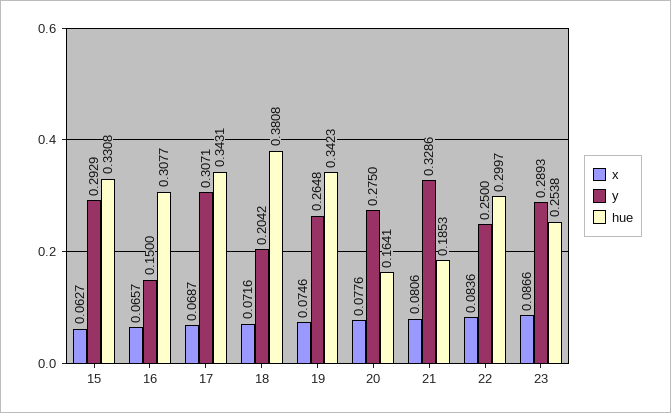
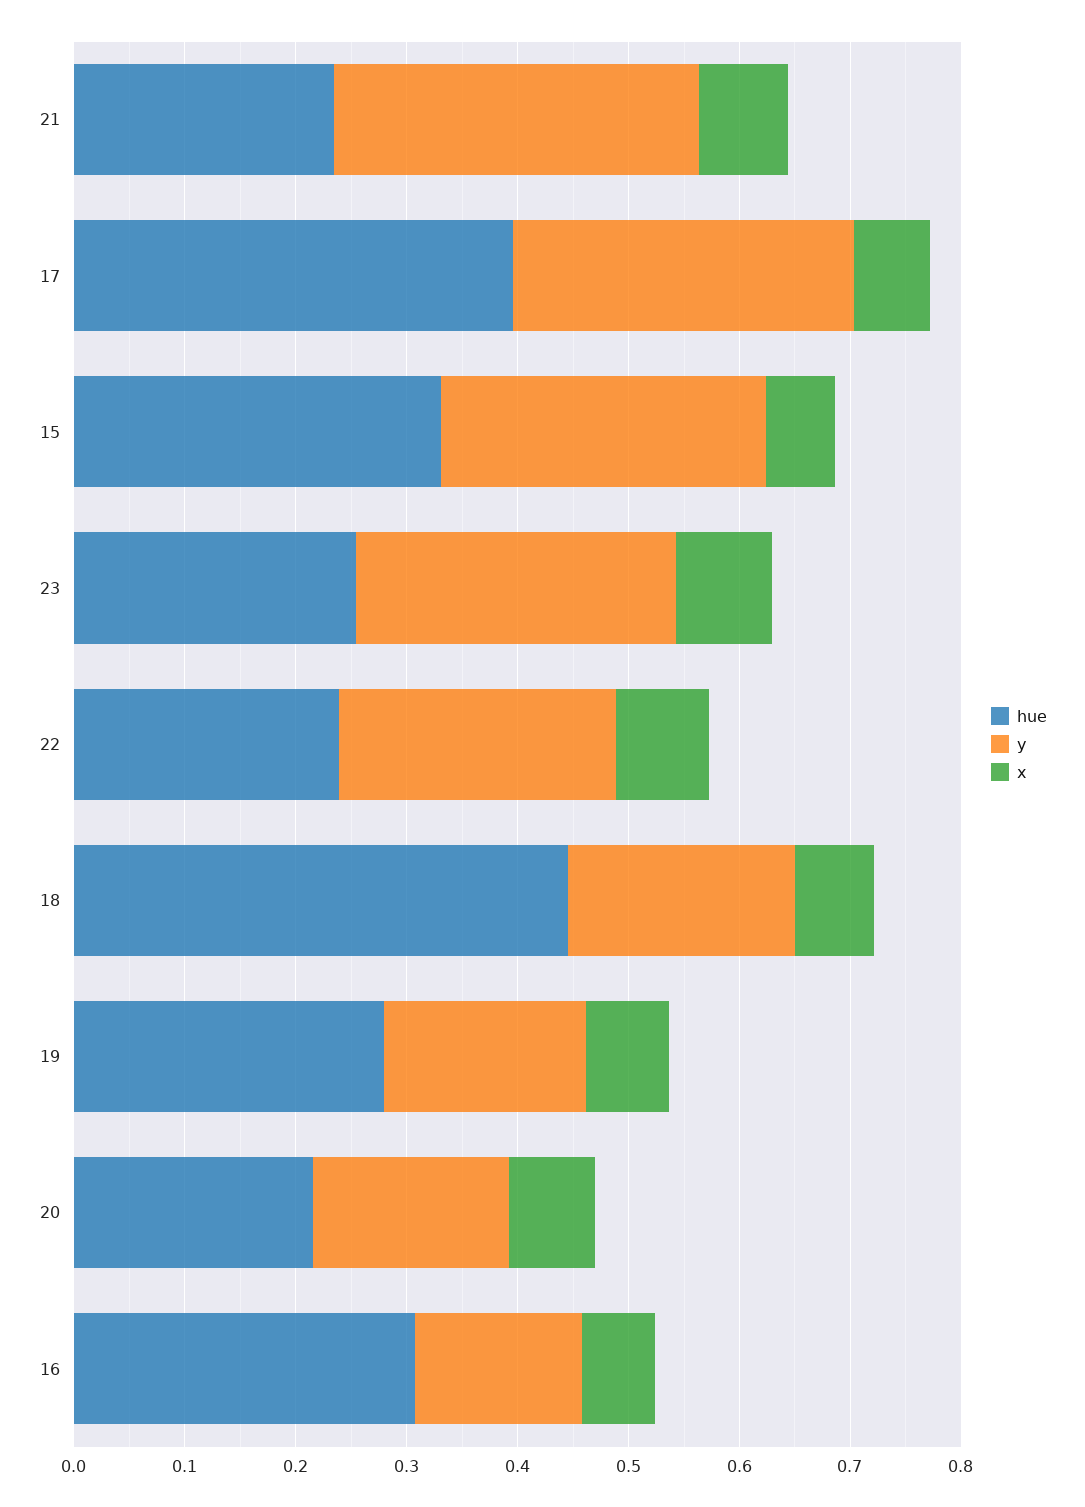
  {
    "x": {
      "15": 0.0627,
      "16": 0.0657,
      "17": 0.0687,
      "18": 0.0716,
      "19": 0.0746,
      "20": 0.0776,
      "21": 0.0806,
      "22": 0.0836,
      "23": 0.0866
    },
    "y": {
      "15": 0.2929,
      "16": 0.15,
      "17": 0.3071,
      "18": 0.2042,
-     "19": 0.2648,
+     "19": 0.18,
-     "20": 0.275,
+     "20": 0.18,
      "21": 0.3286,
      "22": 0.25,
      "23": 0.2893
    },
    "hue": {
      "15": 0.3308,
      "16": 0.3077,
-     "17": 0.3431,
+     "17": 0.4,
-     "18": 0.3808,
+     "18": 0.44,
-     "19": 0.3423,
+     "19": 0.28,
-     "20": 0.1641,
+     "20": 0.22,
-     "21": 0.1853,
+     "21": 0.24,
-     "22": 0.2997,
+     "22": 0.24,
      "23": 0.2538
    }
  }

